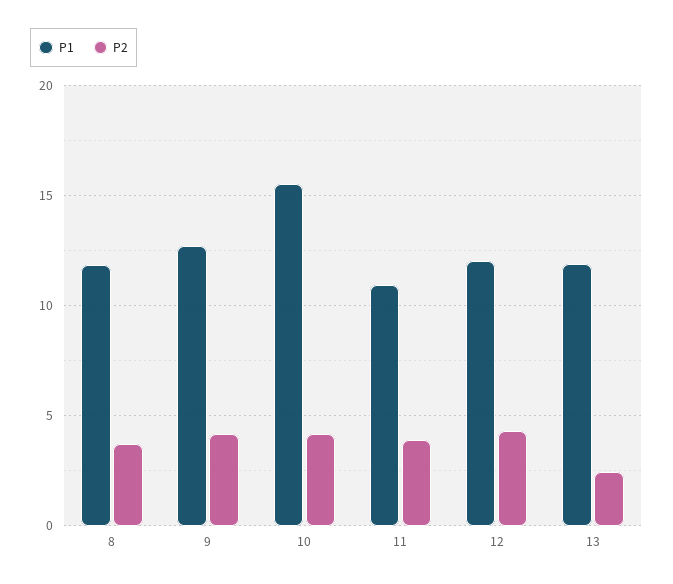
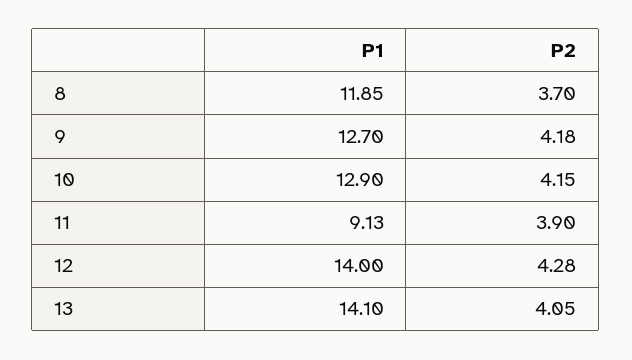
  {
    "P1": {
      "8": 11.85,
      "9": 12.7,
-     "10": 15.5,
+     "10": 12.9,
-     "11": 11,
+     "11": 9.13,
-     "12": 12,
+     "12": 14,
-     "13": 12
+     "13": 14.1
    },
    "P2": {
      "8": 3.7,
      "9": 4.18,
      "10": 4.15,
      "11": 3.9,
      "12": 4.28,
-     "13": 2.5
+     "13": 4.05
    }
  }

